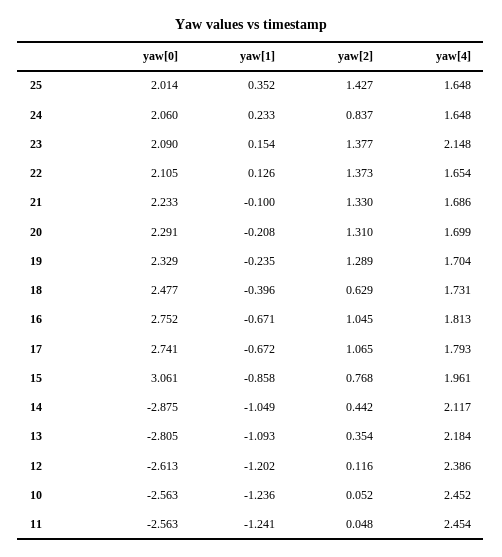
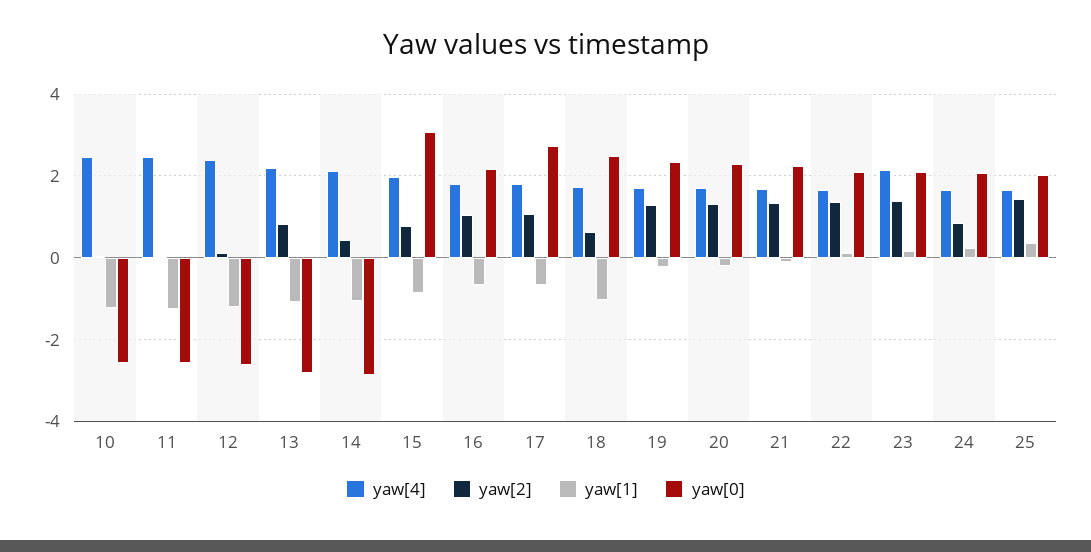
  {
    "yaw[0]": {
      "25": 2.014,
      "24": 2.06,
      "23": 2.09,
      "22": 2.105,
      "21": 2.233,
      "20": 2.291,
      "19": 2.329,
      "18": 2.477,
-     "16": 2.752,
+     "16": 2.2,
      "17": 2.741,
      "15": 3.061,
      "14": -2.875,
      "13": -2.805,
      "12": -2.613,
      "10": -2.563,
      "11": -2.563
    },
    "yaw[1]": {
      "25": 0.352,
      "24": 0.233,
      "23": 0.154,
      "22": 0.126,
      "21": -0.1,
      "20": -0.208,
      "19": -0.235,
-     "18": -0.396,
+     "18": -1,
      "16": -0.671,
      "17": -0.672,
      "15": -0.858,
      "14": -1.049,
      "13": -1.093,
      "12": -1.202,
      "10": -1.236,
      "11": -1.241
    },
    "yaw[2]": {
      "25": 1.427,
      "24": 0.837,
      "23": 1.377,
      "22": 1.373,
      "21": 1.33,
      "20": 1.31,
      "19": 1.289,
      "18": 0.629,
      "16": 1.045,
      "17": 1.065,
      "15": 0.768,
      "14": 0.442,
-     "13": 0.354,
+     "13": 0.8,
      "12": 0.116,
      "10": 0.052,
      "11": 0.048
    },
    "yaw[4]": {
      "25": 1.648,
      "24": 1.648,
      "23": 2.148,
      "22": 1.654,
      "21": 1.686,
      "20": 1.699,
      "19": 1.704,
      "18": 1.731,
      "16": 1.813,
      "17": 1.793,
      "15": 1.961,
      "14": 2.117,
      "13": 2.184,
      "12": 2.386,
      "10": 2.452,
      "11": 2.454
    }
  }

